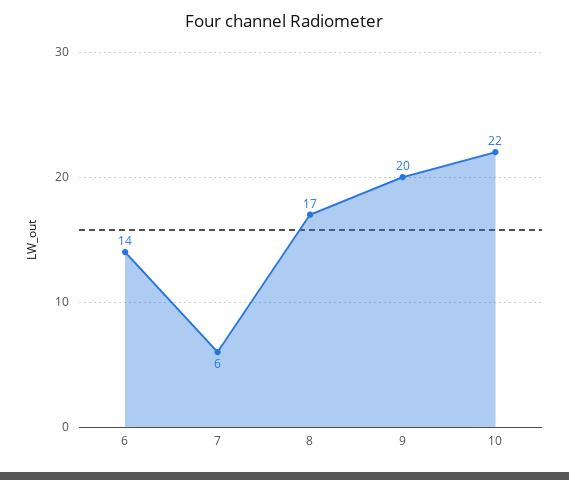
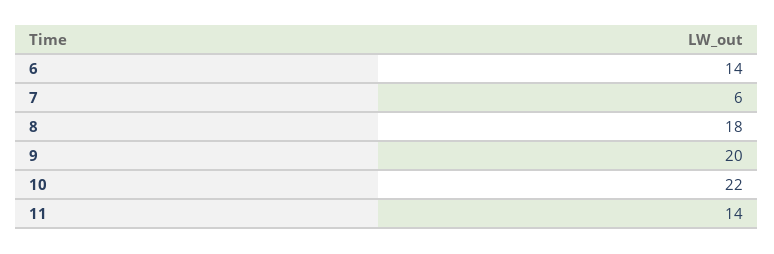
  {
    "6": 14,
    "7": 6,
-   "8": 17,
+   "8": 18,
    "9": 20,
-   "10": 22
+   "10": 22,
+   "11": 14
  }

